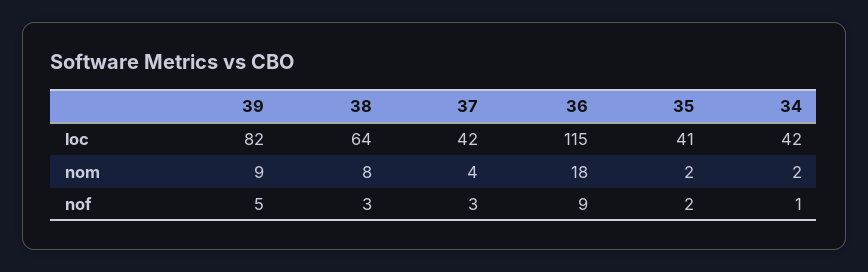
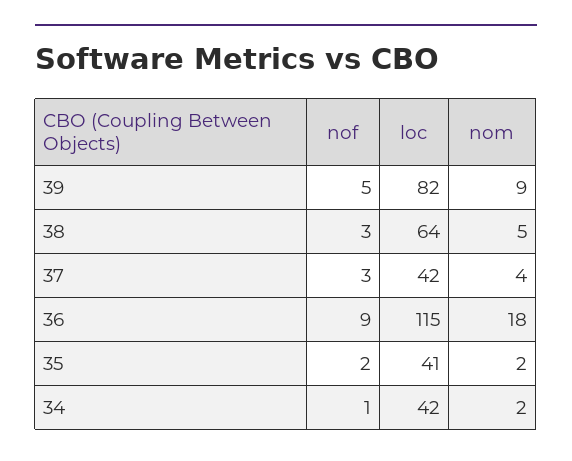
  {
    "39": {
      "loc": 82,
      "nom": 9,
      "nof": 5
    },
    "38": {
      "loc": 64,
-     "nom": 8,
+     "nom": 5,
      "nof": 3
    },
    "37": {
      "loc": 42,
      "nom": 4,
      "nof": 3
    },
    "36": {
      "loc": 115,
      "nom": 18,
      "nof": 9
    },
    "35": {
      "loc": 41,
      "nom": 2,
      "nof": 2
    },
    "34": {
      "loc": 42,
      "nom": 2,
      "nof": 1
    }
  }

